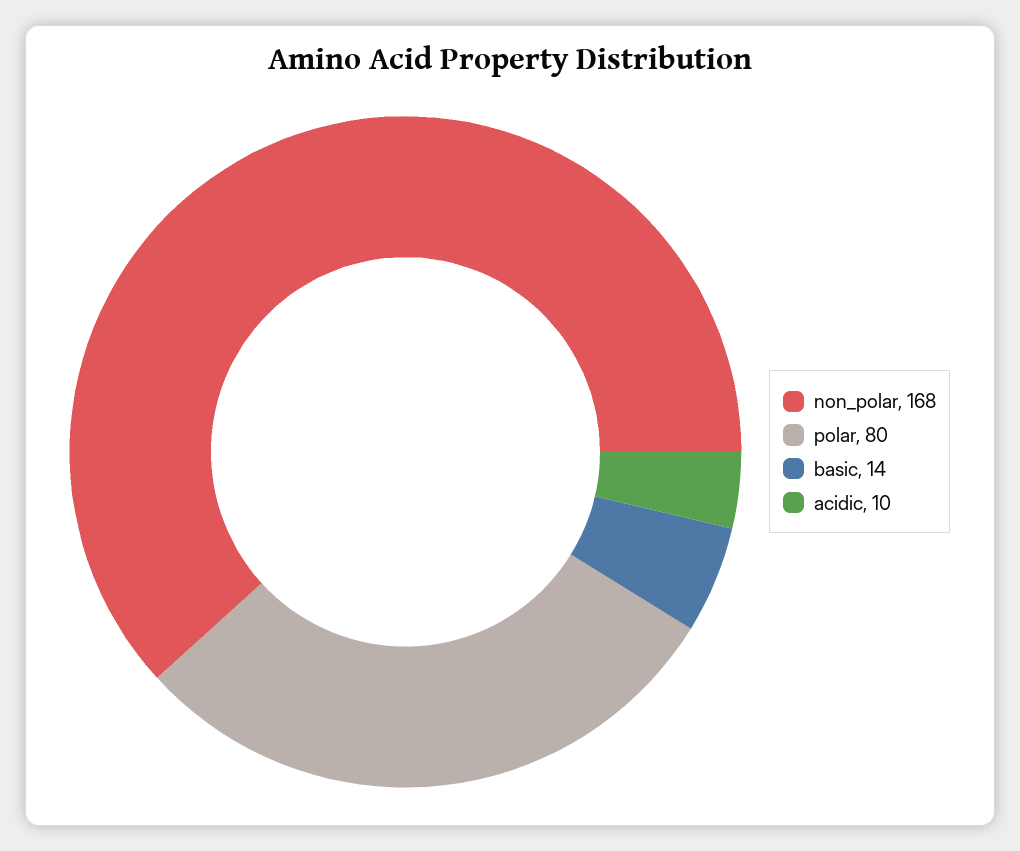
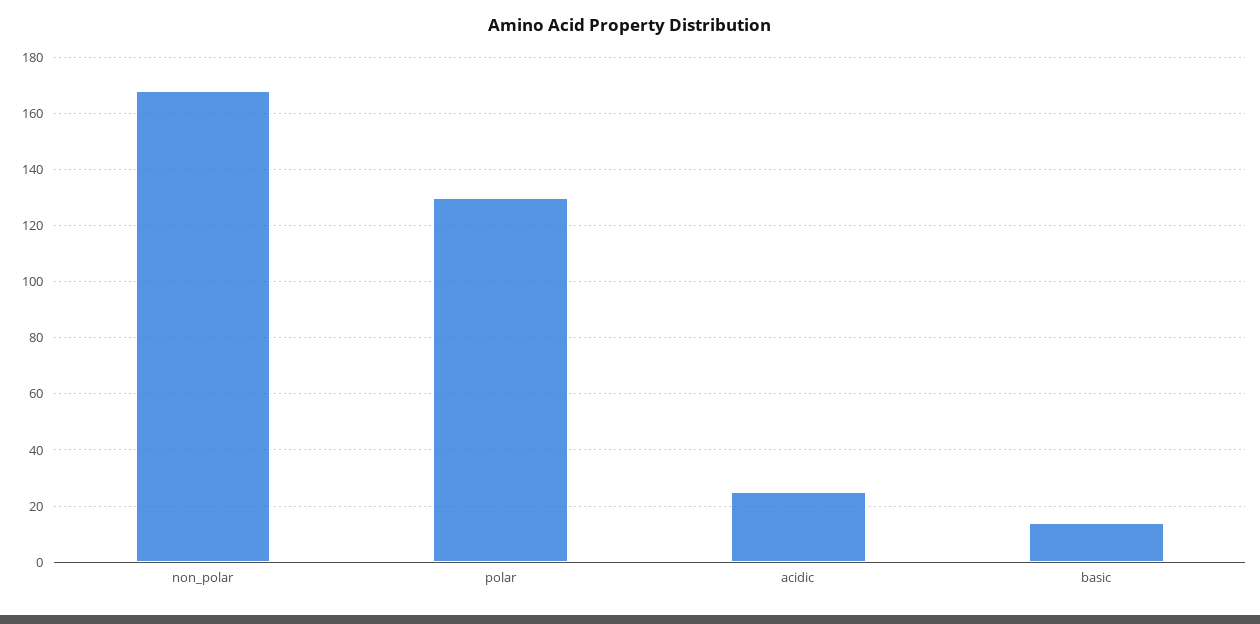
  {
    "non_polar": 168,
-   "polar": 80,
+   "polar": 130,
    "basic": 14,
-   "acidic": 10
+   "acidic": 25
  }

